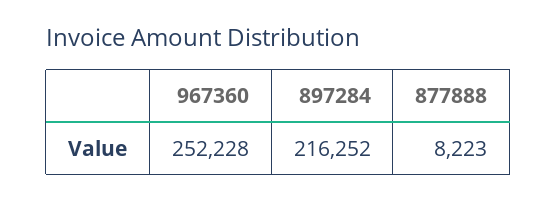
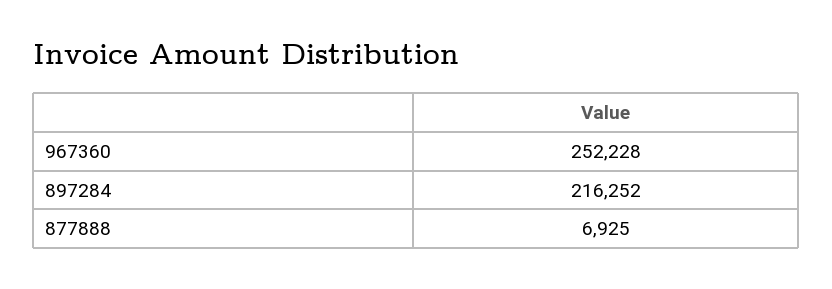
  {
    "967360": 252228,
    "897284": 216252,
-   "877888": 8223
+   "877888": 6925
  }

